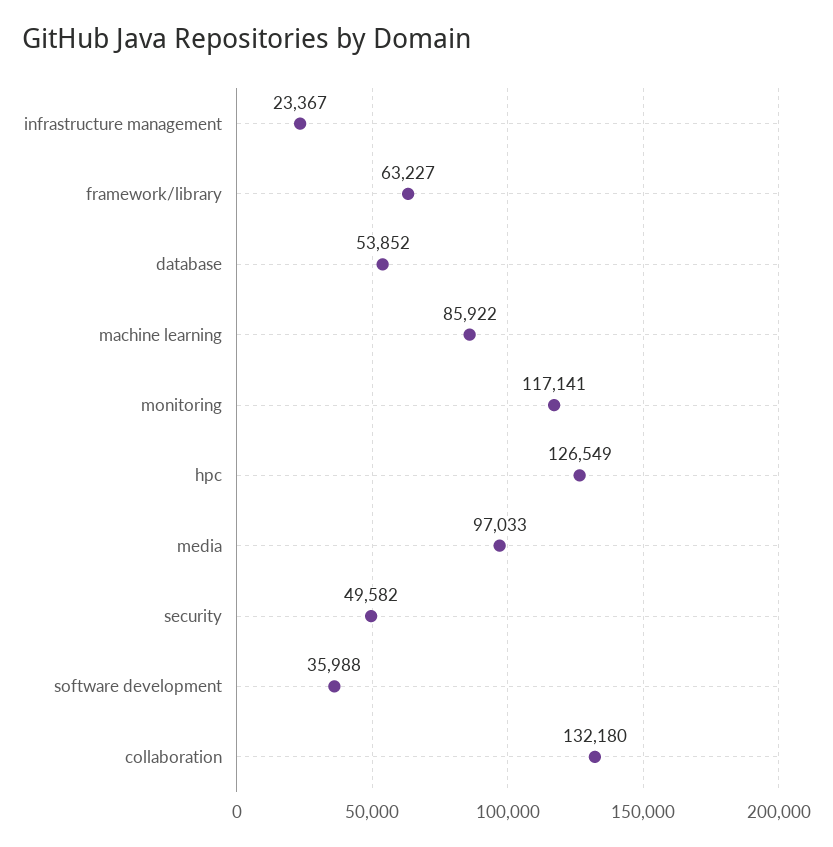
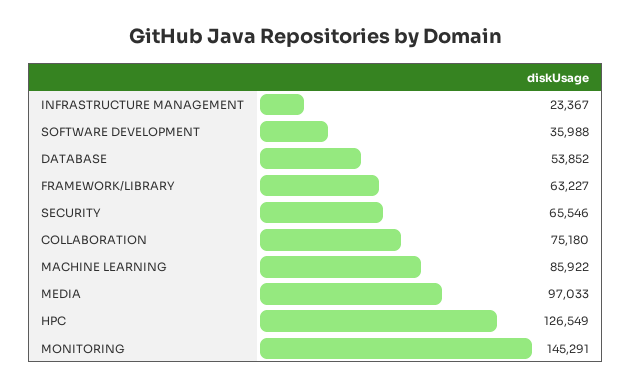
  {
    "infrastructure management": 23367,
    "framework/library": 63227,
    "database": 53852,
    "machine learning": 85922,
-   "monitoring": 117141,
+   "monitoring": 145291,
    "hpc": 126549,
    "media": 97033,
-   "security": 49582,
+   "security": 65546,
    "software development": 35988,
-   "collaboration": 132180
+   "collaboration": 75180
  }

